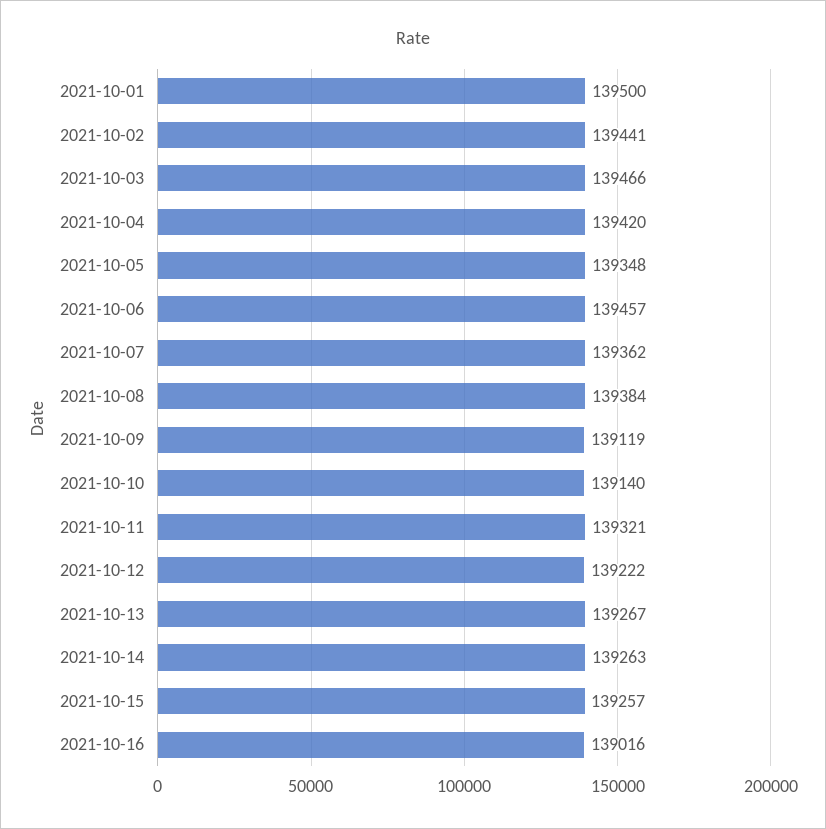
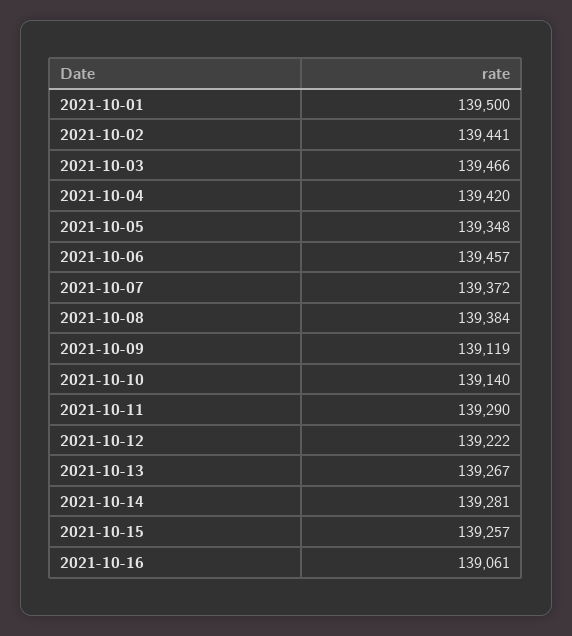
  {
    "2021-10-01": 139500,
    "2021-10-02": 139441,
    "2021-10-03": 139466,
    "2021-10-04": 139420,
    "2021-10-05": 139348,
    "2021-10-06": 139457,
-   "2021-10-07": 139362,
+   "2021-10-07": 139372,
    "2021-10-08": 139384,
    "2021-10-09": 139119,
    "2021-10-10": 139140,
-   "2021-10-11": 139321,
+   "2021-10-11": 139290,
    "2021-10-12": 139222,
    "2021-10-13": 139267,
-   "2021-10-14": 139263,
+   "2021-10-14": 139281,
    "2021-10-15": 139257,
-   "2021-10-16": 139016
+   "2021-10-16": 139061
  }

